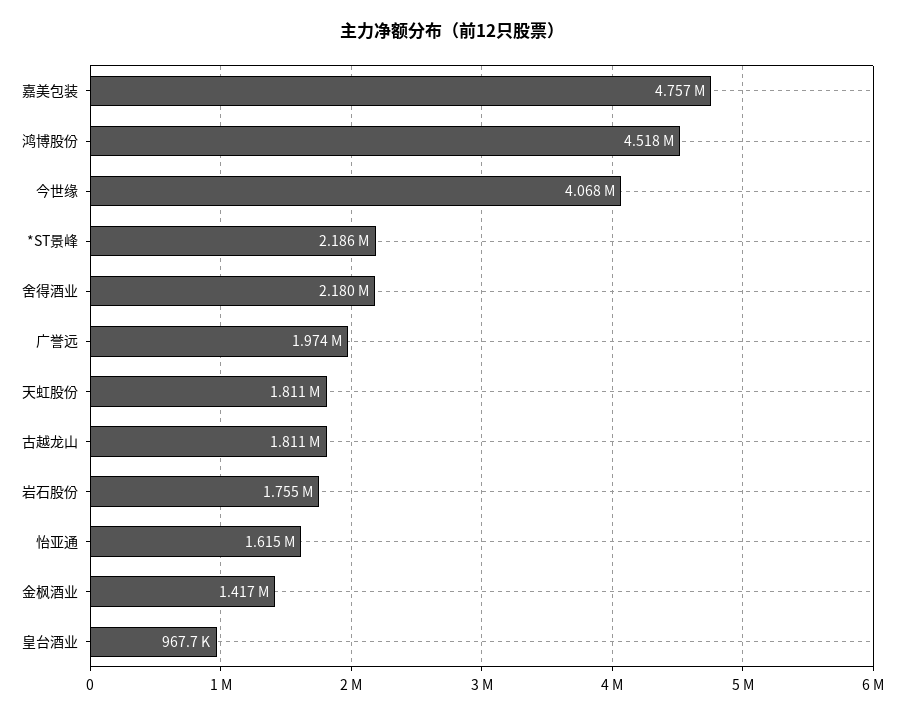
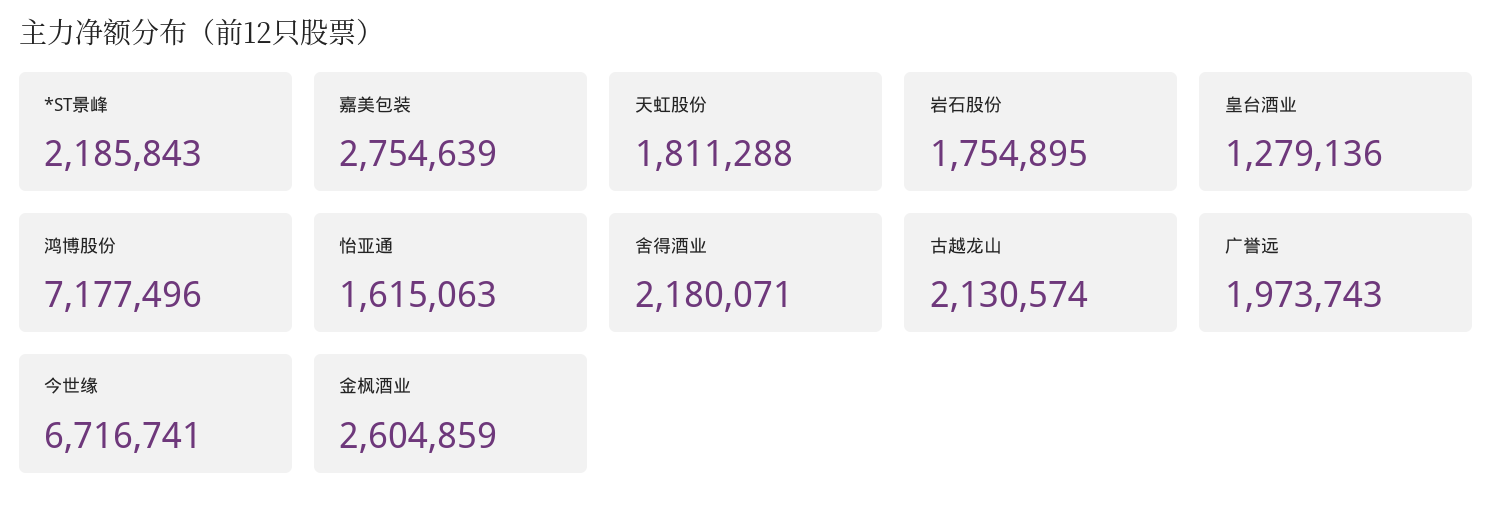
  {
-   "嘉美包装": 4757000,
+   "嘉美包装": 2754639,
-   "鸿博股份": 4518000,
+   "鸿博股份": 7177496,
-   "今世缘": 4068000,
+   "今世缘": 6716741,
    "*ST景峰": 2185843,
    "舍得酒业": 2180071,
    "广誉远": 1973743,
    "天虹股份": 1811288,
-   "古越龙山": 1811000,
+   "古越龙山": 2130574,
    "岩石股份": 1754895,
    "怡亚通": 1615063,
-   "金枫酒业": 1417000,
+   "金枫酒业": 2604859,
-   "皇台酒业": 967700
+   "皇台酒业": 1279136
  }

